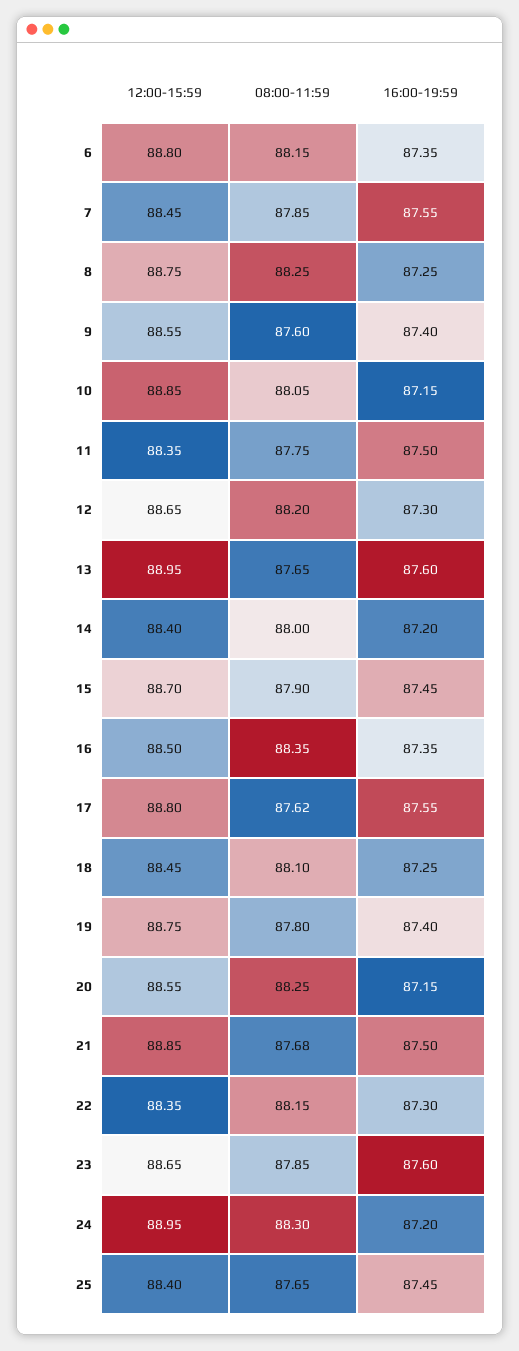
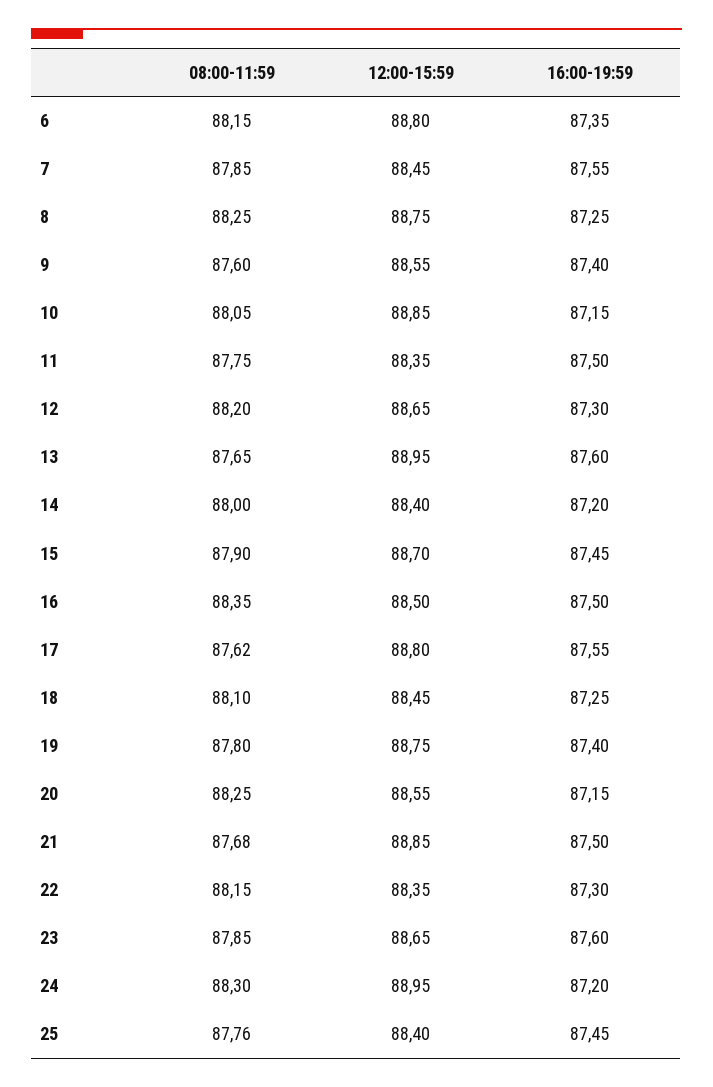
  {
    "12:00-15:59": {
      "6": 88.8,
      "7": 88.45,
      "8": 88.75,
      "9": 88.55,
      "10": 88.85,
      "11": 88.35,
      "12": 88.65,
      "13": 88.95,
      "14": 88.4,
      "15": 88.7,
      "16": 88.5,
      "17": 88.8,
      "18": 88.45,
      "19": 88.75,
      "20": 88.55,
      "21": 88.85,
      "22": 88.35,
      "23": 88.65,
      "24": 88.95,
      "25": 88.4
    },
    "08:00-11:59": {
      "6": 88.15,
      "7": 87.85,
      "8": 88.25,
      "9": 87.6,
      "10": 88.05,
      "11": 87.75,
      "12": 88.2,
      "13": 87.65,
      "14": 88,
      "15": 87.9,
      "16": 88.35,
      "17": 87.62,
      "18": 88.1,
      "19": 87.8,
      "20": 88.25,
      "21": 87.68,
      "22": 88.15,
      "23": 87.85,
      "24": 88.3,
-     "25": 87.65
+     "25": 87.76
    },
    "16:00-19:59": {
      "6": 87.35,
      "7": 87.55,
      "8": 87.25,
      "9": 87.4,
      "10": 87.15,
      "11": 87.5,
      "12": 87.3,
      "13": 87.6,
      "14": 87.2,
      "15": 87.45,
-     "16": 87.35,
+     "16": 87.5,
      "17": 87.55,
      "18": 87.25,
      "19": 87.4,
      "20": 87.15,
      "21": 87.5,
      "22": 87.3,
      "23": 87.6,
      "24": 87.2,
      "25": 87.45
    }
  }

